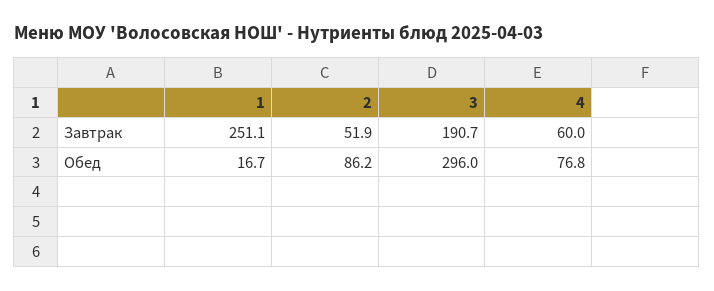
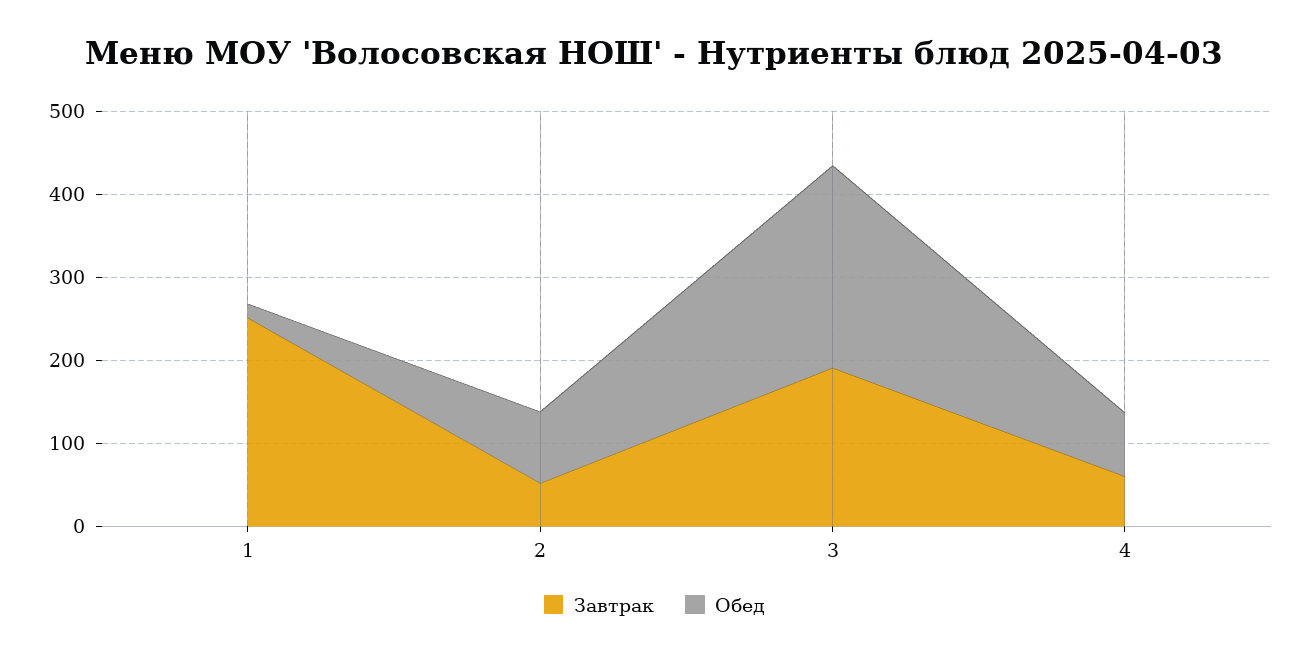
  {
    "Завтрак": {
      "1": 251.1,
      "2": 51.9,
      "3": 190.7,
      "4": 60
    },
    "Обед": {
      "1": 16.7,
      "2": 86.2,
-     "3": 296,
+     "3": 240,
      "4": 76.8
    }
  }

